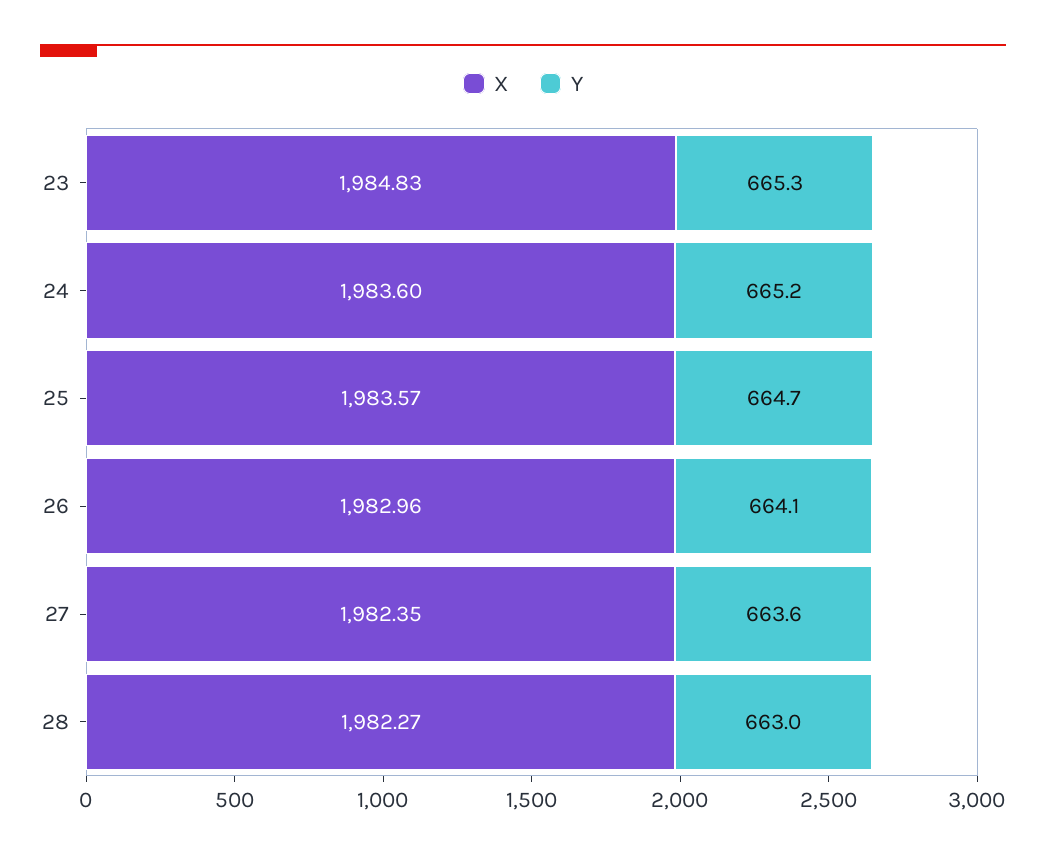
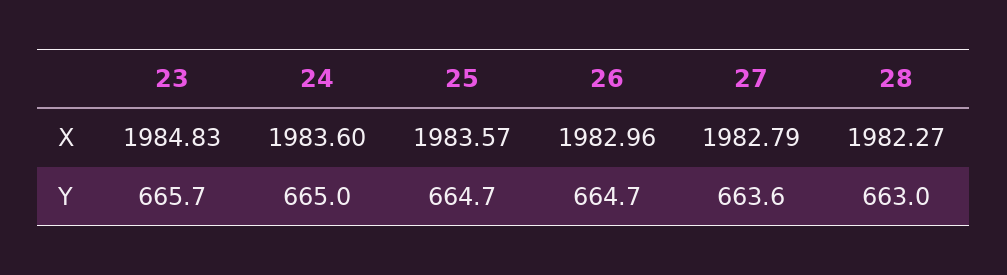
  {
    "X": {
      "23": 1984.83,
      "24": 1983.6,
      "25": 1983.57,
      "26": 1982.96,
-     "27": 1982.35,
+     "27": 1982.79,
      "28": 1982.27
    },
    "Y": {
-     "23": 665.3,
+     "23": 665.7,
-     "24": 665.2,
+     "24": 665,
      "25": 664.7,
-     "26": 664.1,
+     "26": 664.7,
      "27": 663.6,
      "28": 663
    }
  }

